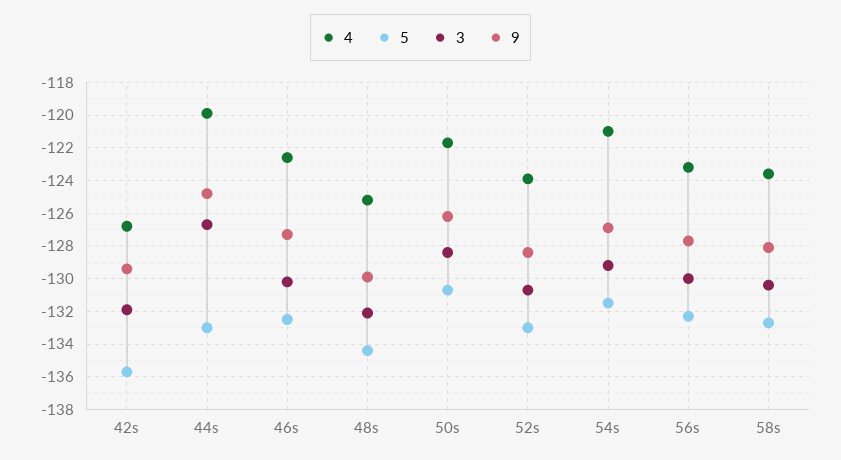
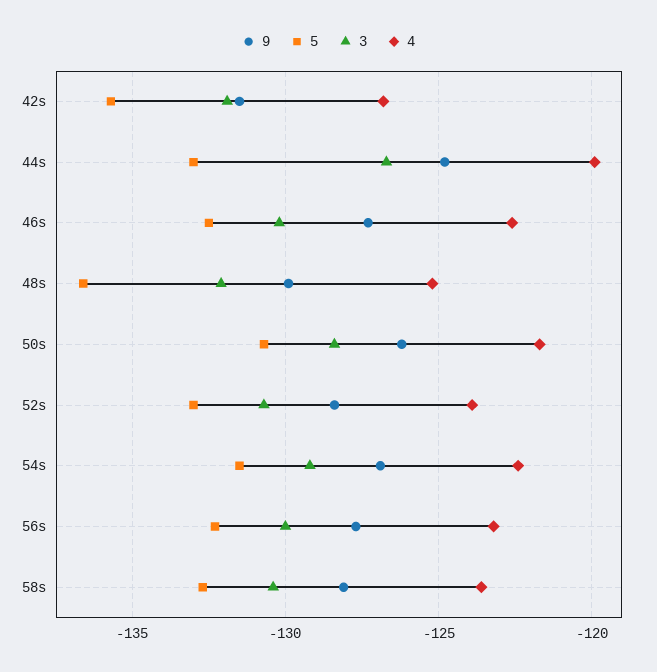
  {
    "4": {
      "42s": -127,
      "44s": -120,
      "46s": -122.5,
      "48s": -125,
      "50s": -121.5,
      "52s": -124,
-     "54s": -121,
+     "54s": -122.5,
      "56s": -123,
      "58s": -123.5
    },
    "5": {
      "42s": -135.5,
      "44s": -133,
      "46s": -132.5,
-     "48s": -134.5,
+     "48s": -136.5,
      "50s": -130.5,
      "52s": -133,
      "54s": -131.5,
      "56s": -132.5,
      "58s": -132.5
    },
    "3": {
      "42s": -132,
      "44s": -126.5,
      "46s": -130,
      "48s": -132,
      "50s": -128.5,
      "52s": -130.5,
      "54s": -129,
      "56s": -130,
      "58s": -130.5
    },
    "9": {
-     "42s": -129.5,
+     "42s": -131.5,
      "44s": -125,
      "46s": -127.5,
      "48s": -130,
      "50s": -126,
      "52s": -128.5,
      "54s": -127,
      "56s": -127.5,
      "58s": -128
    }
  }

